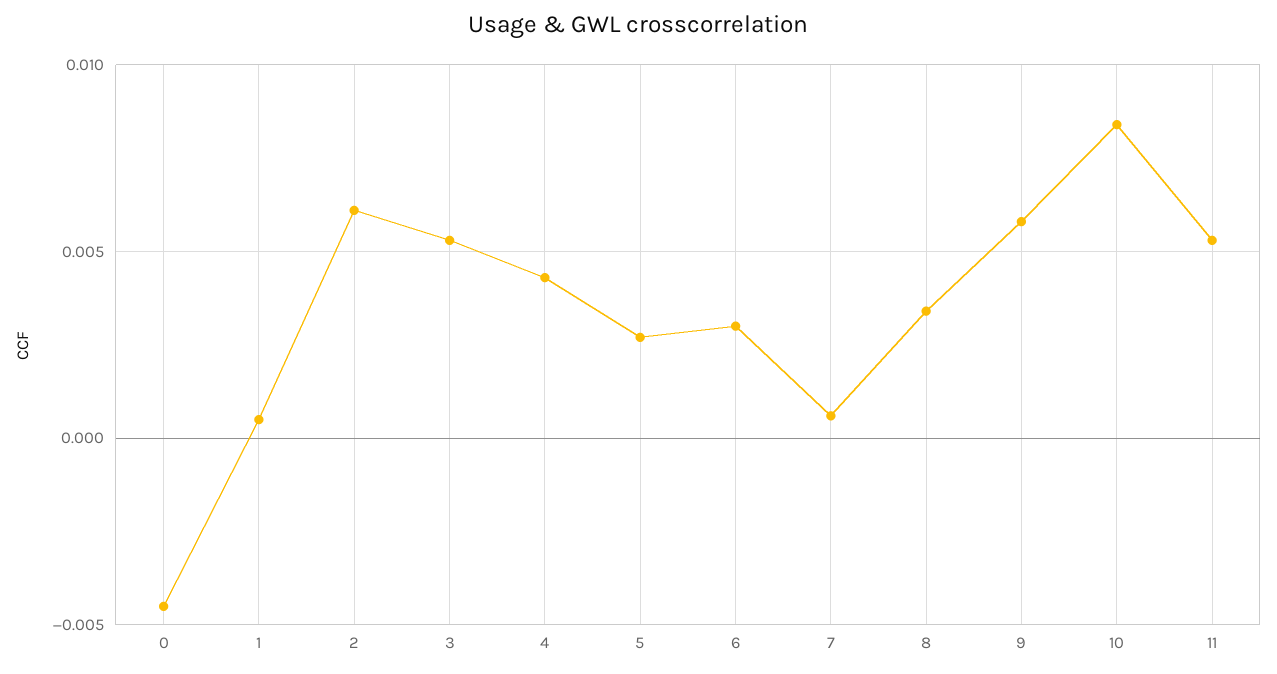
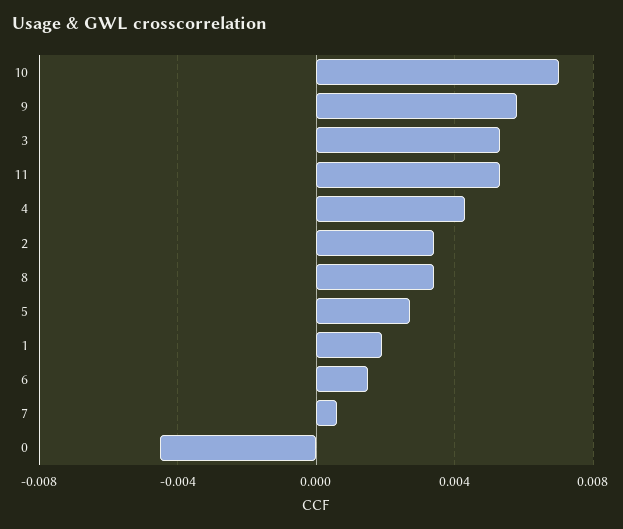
  {
    "0": -0.0045,
-   "1": 0.0005,
+   "1": 0.002,
-   "2": 0.006,
+   "2": 0.0035,
    "3": 0.0055,
    "4": 0.0045,
    "5": 0.0025,
-   "6": 0.003,
+   "6": 0.0015,
    "7": 0.0005,
    "8": 0.0035,
    "9": 0.006,
-   "10": 0.0085,
+   "10": 0.007,
    "11": 0.0055
  }

